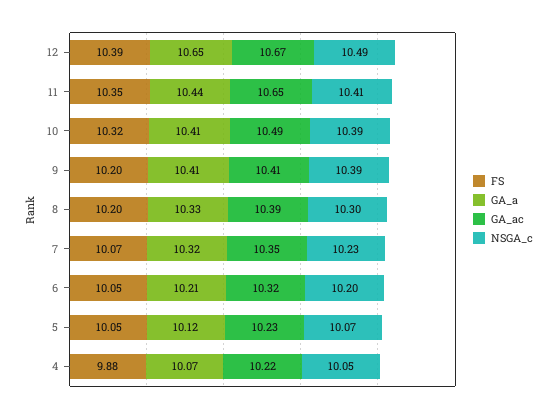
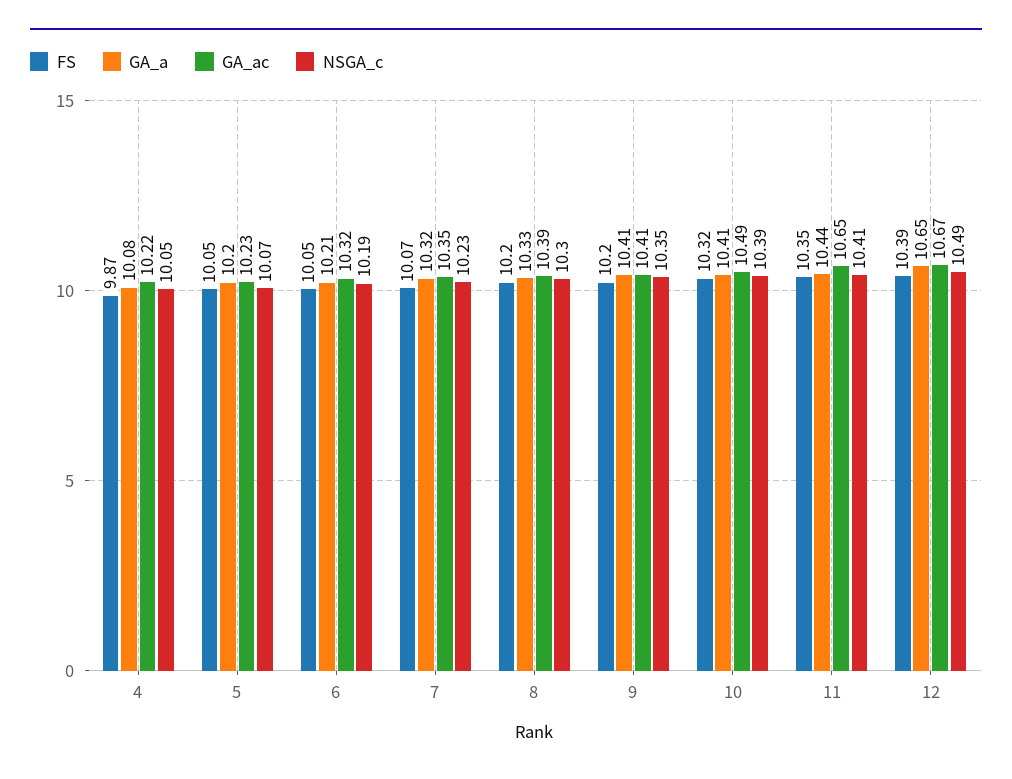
  {
    "FS": {
      "12": 10.39,
      "11": 10.35,
      "10": 10.32,
      "9": 10.2,
      "8": 10.2,
      "7": 10.07,
      "6": 10.05,
      "5": 10.05,
-     "4": 9.88
+     "4": 9.87
    },
    "GA_a": {
      "12": 10.65,
      "11": 10.44,
      "10": 10.41,
      "9": 10.41,
      "8": 10.33,
      "7": 10.32,
      "6": 10.21,
-     "5": 10.12,
+     "5": 10.2,
-     "4": 10.07
+     "4": 10.08
    },
    "GA_ac": {
      "12": 10.67,
      "11": 10.65,
      "10": 10.49,
      "9": 10.41,
      "8": 10.39,
      "7": 10.35,
      "6": 10.32,
      "5": 10.23,
      "4": 10.22
    },
    "NSGA_c": {
      "12": 10.49,
      "11": 10.41,
      "10": 10.39,
-     "9": 10.39,
+     "9": 10.35,
      "8": 10.3,
      "7": 10.23,
-     "6": 10.2,
+     "6": 10.19,
      "5": 10.07,
      "4": 10.05
    }
  }

